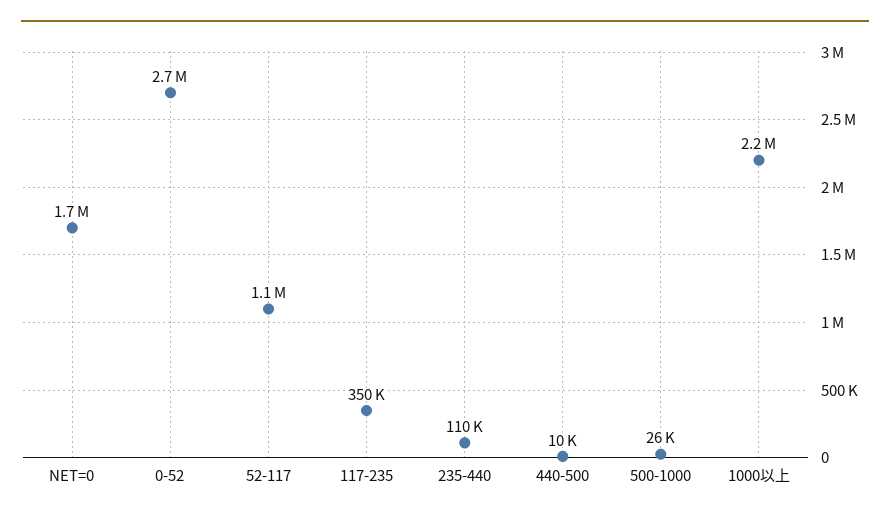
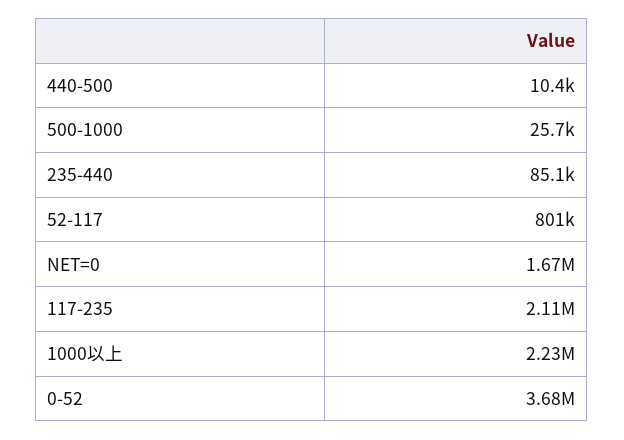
  {
    "NET=0": 1670000,
-   "0-52": 2700000,
+   "0-52": 3680000,
-   "52-117": 1100000,
+   "52-117": 801000,
-   "117-235": 350000,
+   "117-235": 2110000,
-   "235-440": 110000,
+   "235-440": 85100,
    "440-500": 10400,
    "500-1000": 25700,
    "1000以上": 2230000
  }

